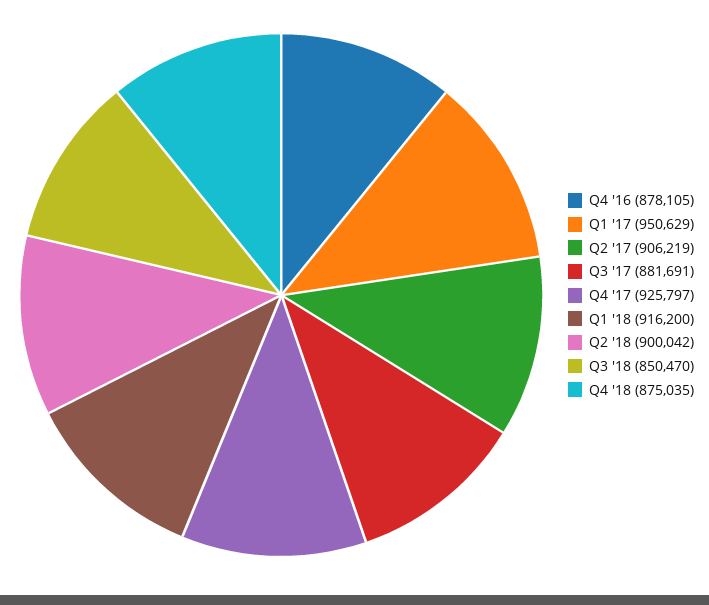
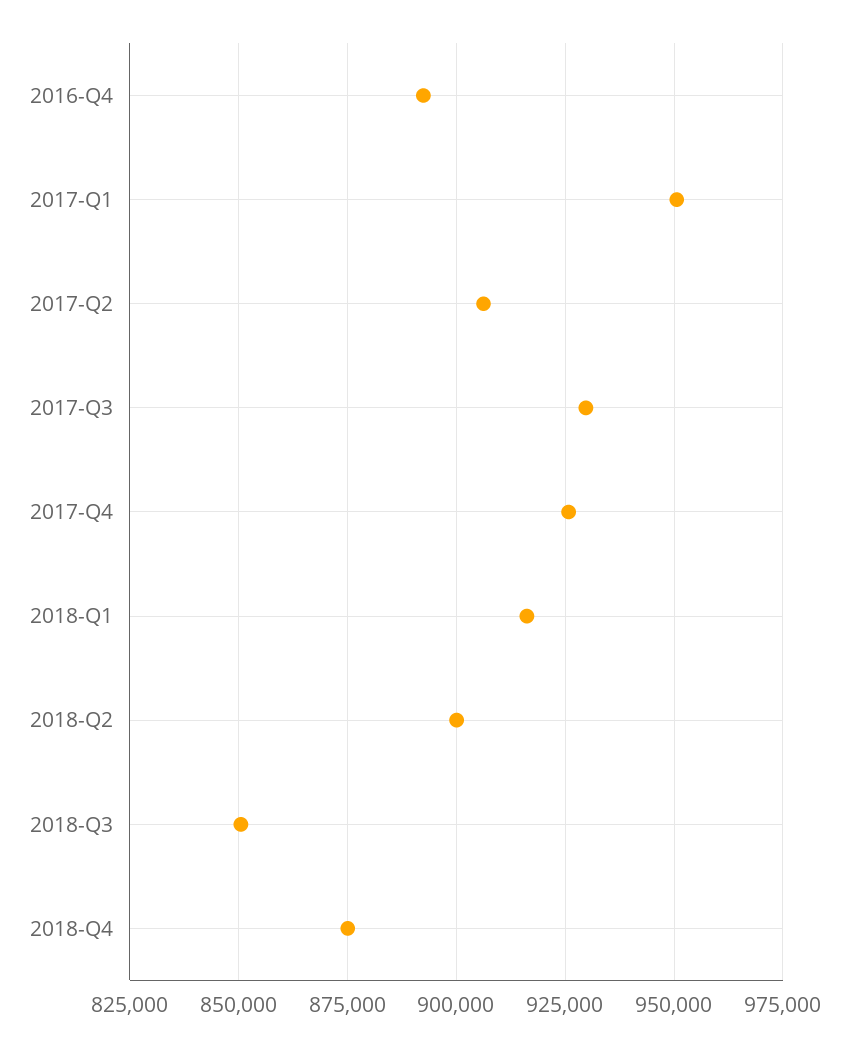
  {
-   "Q4 '16": 878105,
+   "Q4 '16": 892500,
    "Q1 '17": 950629,
    "Q2 '17": 906219,
-   "Q3 '17": 881691,
+   "Q3 '17": 930000,
    "Q4 '17": 925797,
    "Q1 '18": 916200,
    "Q2 '18": 900042,
    "Q3 '18": 850470,
    "Q4 '18": 875035
  }

